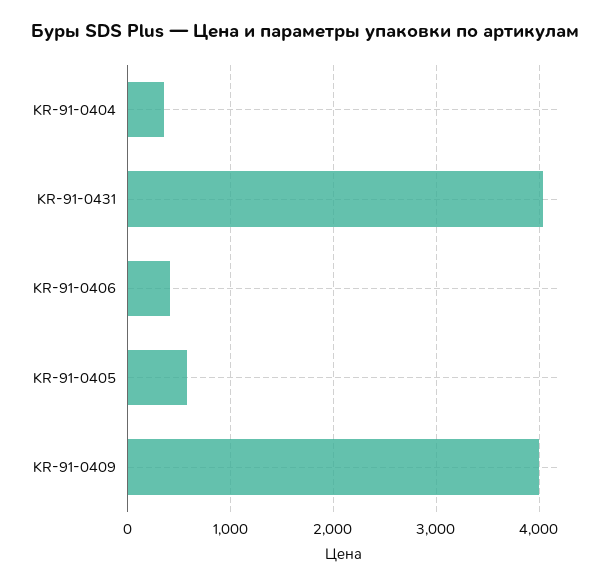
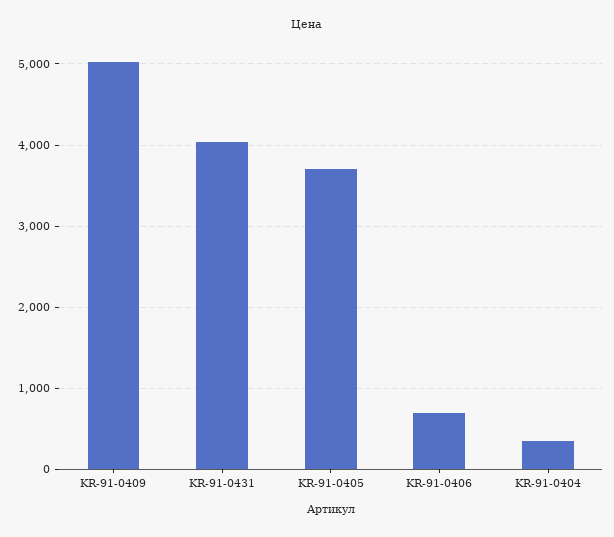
  {
    "KR-91-0404": 300,
    "KR-91-0431": 4000,
-   "KR-91-0406": 400,
+   "KR-91-0406": 700,
-   "KR-91-0405": 600,
+   "KR-91-0405": 3700,
-   "KR-91-0409": 4000
+   "KR-91-0409": 5000
  }

